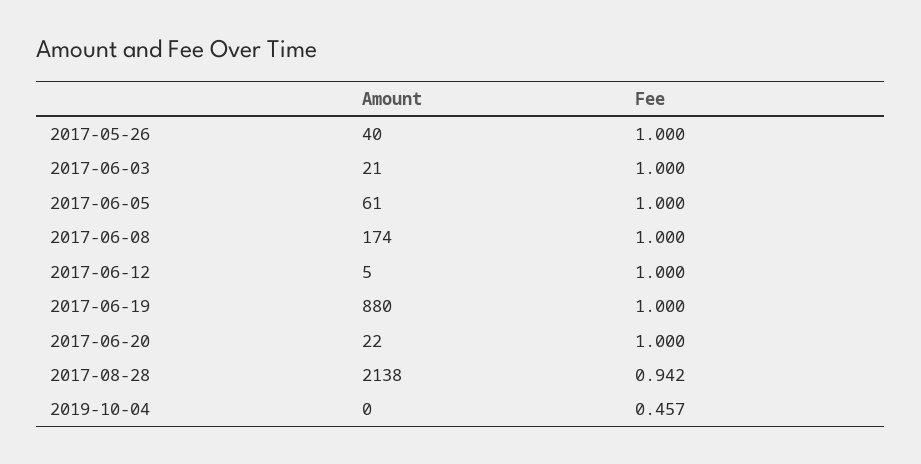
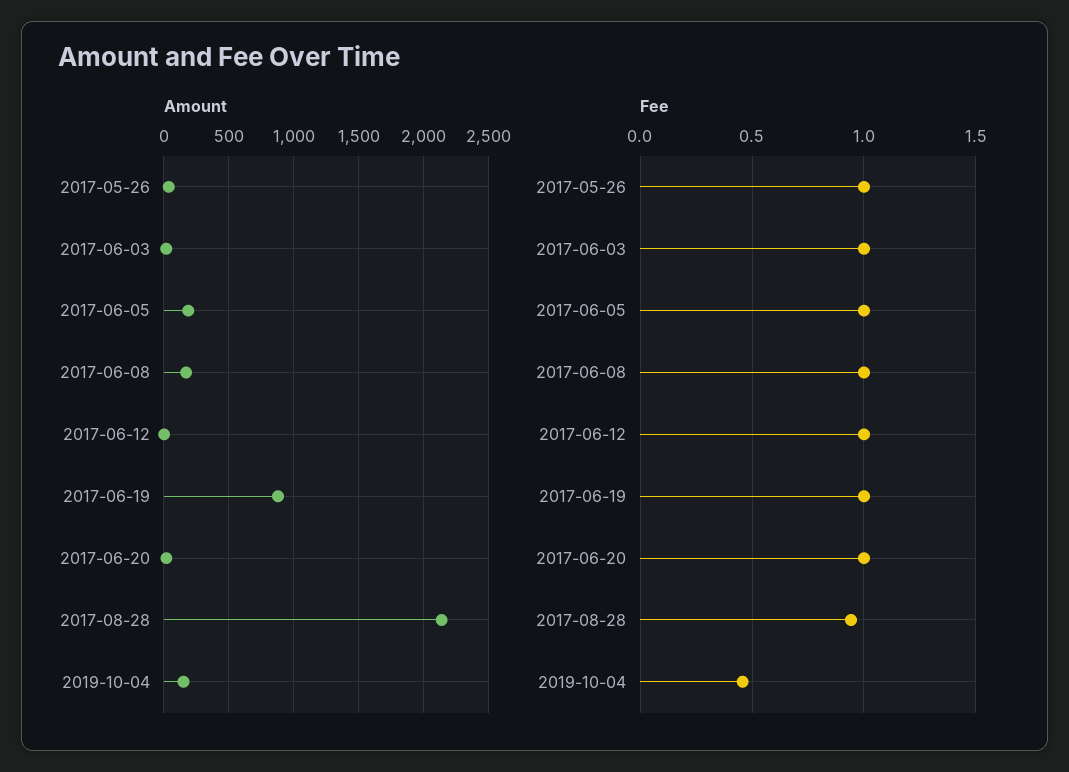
  {
    "Amount": {
      "2017-05-26": 40,
      "2017-06-03": 21,
-     "2017-06-05": 61,
+     "2017-06-05": 200,
      "2017-06-08": 174,
      "2017-06-12": 5,
      "2017-06-19": 880,
      "2017-06-20": 22,
      "2017-08-28": 2138,
-     "2019-10-04": 0
+     "2019-10-04": 150
    },
    "Fee": {
      "2017-05-26": 1,
      "2017-06-03": 1,
      "2017-06-05": 1,
      "2017-06-08": 1,
      "2017-06-12": 1,
      "2017-06-19": 1,
      "2017-06-20": 1,
      "2017-08-28": 0.942,
      "2019-10-04": 0.457
    }
  }

